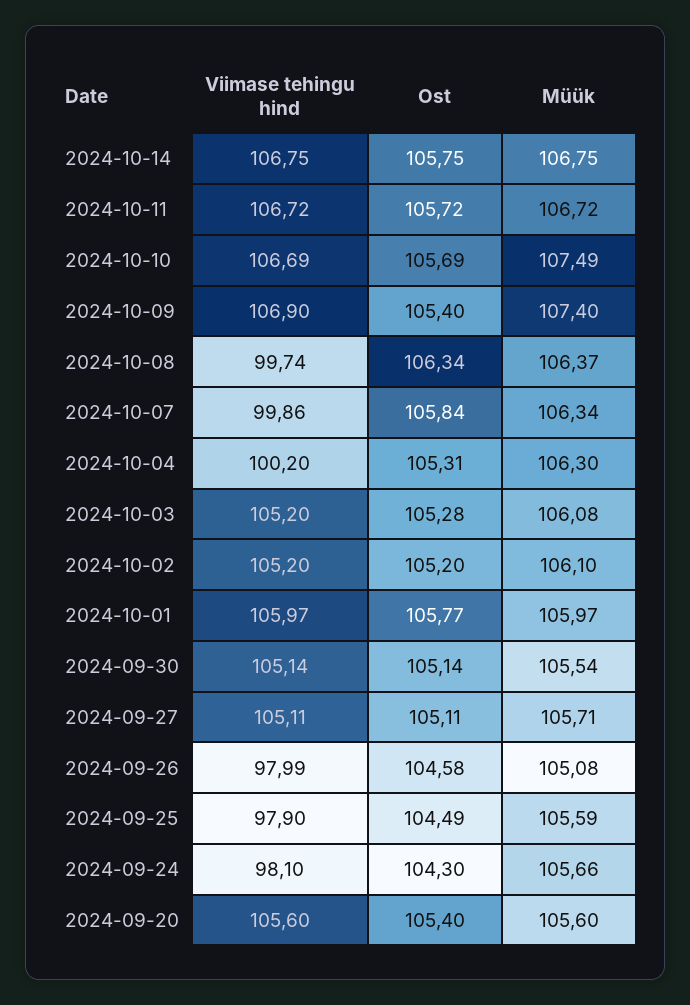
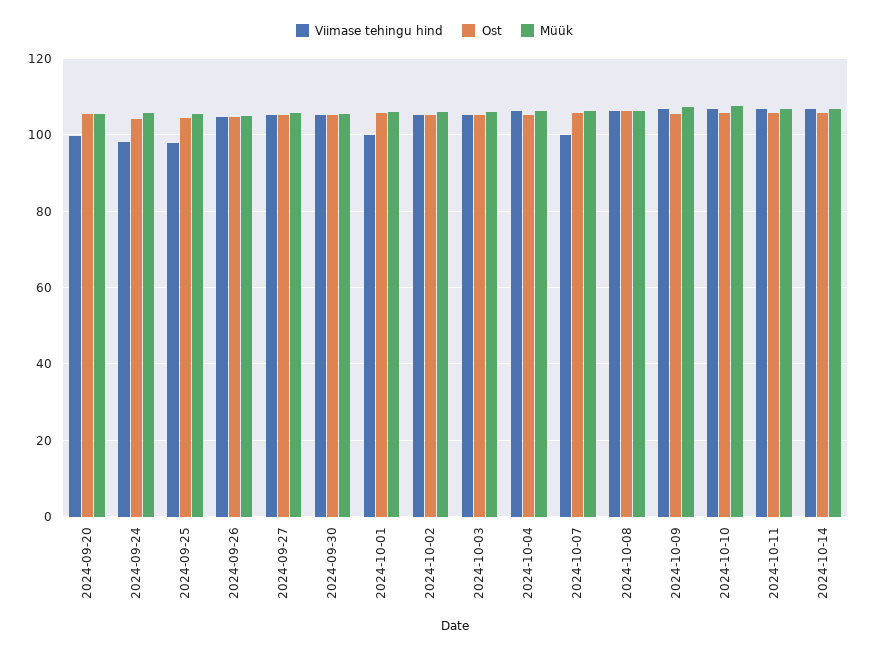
  {
    "Viimase tehingu hind": {
      "2024-10-14": 106.75,
      "2024-10-11": 106.72,
      "2024-10-10": 106.69,
      "2024-10-09": 106.9,
-     "2024-10-08": 99.74,
+     "2024-10-08": 106,
      "2024-10-07": 99.86,
-     "2024-10-04": 100.2,
+     "2024-10-04": 106,
      "2024-10-03": 105.2,
      "2024-10-02": 105.2,
-     "2024-10-01": 105.97,
+     "2024-10-01": 100,
      "2024-09-30": 105.14,
      "2024-09-27": 105.11,
-     "2024-09-26": 97.99,
+     "2024-09-26": 104,
      "2024-09-25": 97.9,
      "2024-09-24": 98.1,
-     "2024-09-20": 105.6
+     "2024-09-20": 100
    },
    "Ost": {
      "2024-10-14": 105.75,
      "2024-10-11": 105.72,
      "2024-10-10": 105.69,
      "2024-10-09": 105.4,
      "2024-10-08": 106.34,
      "2024-10-07": 105.84,
      "2024-10-04": 105.31,
      "2024-10-03": 105.28,
      "2024-10-02": 105.2,
      "2024-10-01": 105.77,
      "2024-09-30": 105.14,
      "2024-09-27": 105.11,
      "2024-09-26": 104.58,
      "2024-09-25": 104.49,
      "2024-09-24": 104.3,
      "2024-09-20": 105.4
    },
    "Müük": {
      "2024-10-14": 106.75,
      "2024-10-11": 106.72,
      "2024-10-10": 107.49,
      "2024-10-09": 107.4,
      "2024-10-08": 106.37,
      "2024-10-07": 106.34,
      "2024-10-04": 106.3,
      "2024-10-03": 106.08,
      "2024-10-02": 106.1,
      "2024-10-01": 105.97,
      "2024-09-30": 105.54,
      "2024-09-27": 105.71,
      "2024-09-26": 105.08,
      "2024-09-25": 105.59,
      "2024-09-24": 105.66,
      "2024-09-20": 105.6
    }
  }

